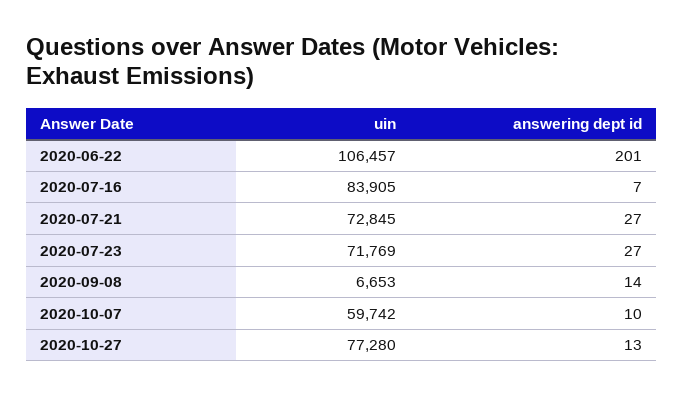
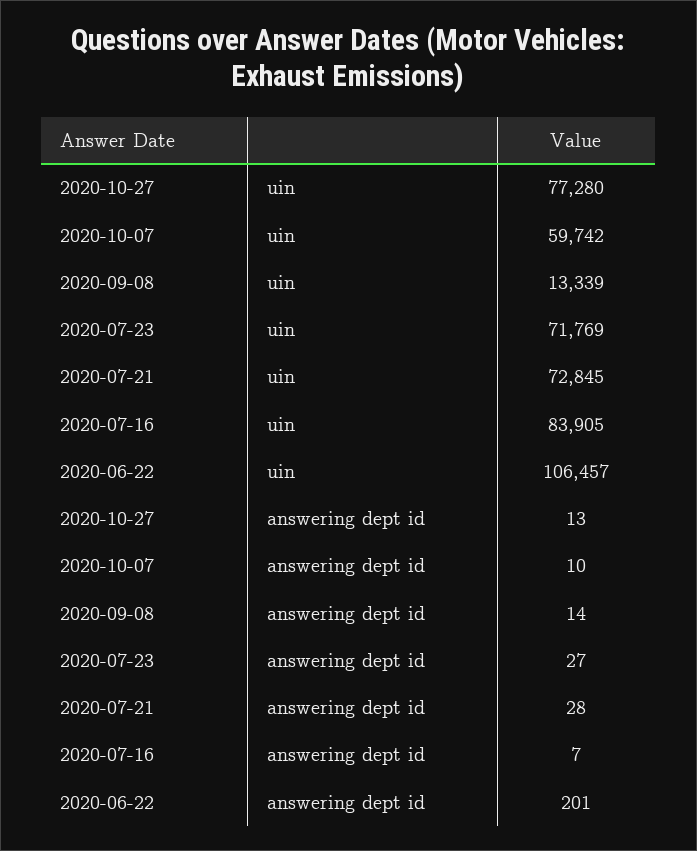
  {
    "uin": {
      "2020-06-22": 106457,
      "2020-07-16": 83905,
      "2020-07-21": 72845,
      "2020-07-23": 71769,
-     "2020-09-08": 6653,
+     "2020-09-08": 13339,
      "2020-10-07": 59742,
      "2020-10-27": 77280
    },
    "answering dept id": {
      "2020-06-22": 201,
      "2020-07-16": 7,
-     "2020-07-21": 27,
+     "2020-07-21": 28,
      "2020-07-23": 27,
      "2020-09-08": 14,
      "2020-10-07": 10,
      "2020-10-27": 13
    }
  }

